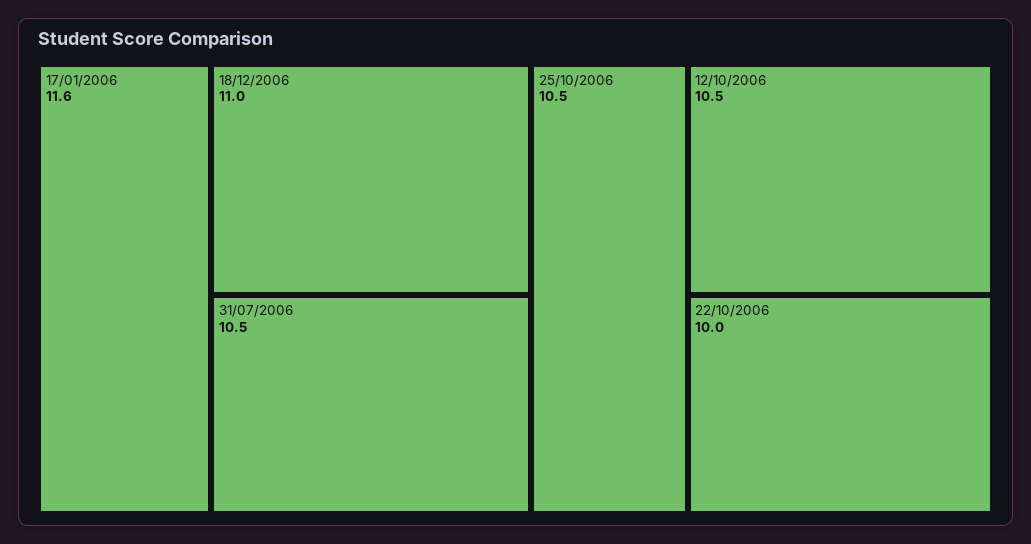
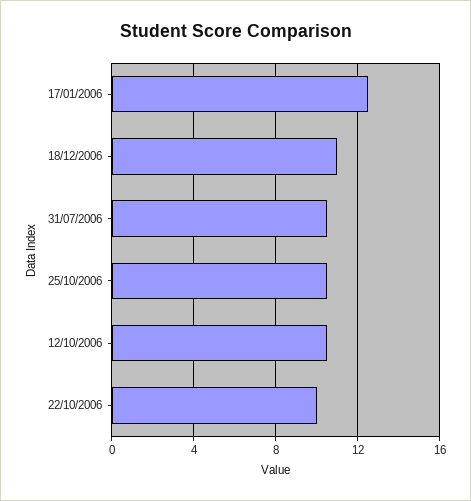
  {
-   "17/01/2006": 11.6,
+   "17/01/2006": 12.5,
    "18/12/2006": 11,
    "31/07/2006": 10.5,
    "25/10/2006": 10.5,
    "12/10/2006": 10.5,
    "22/10/2006": 10
  }

